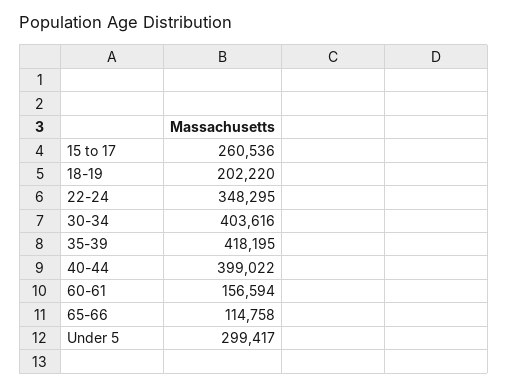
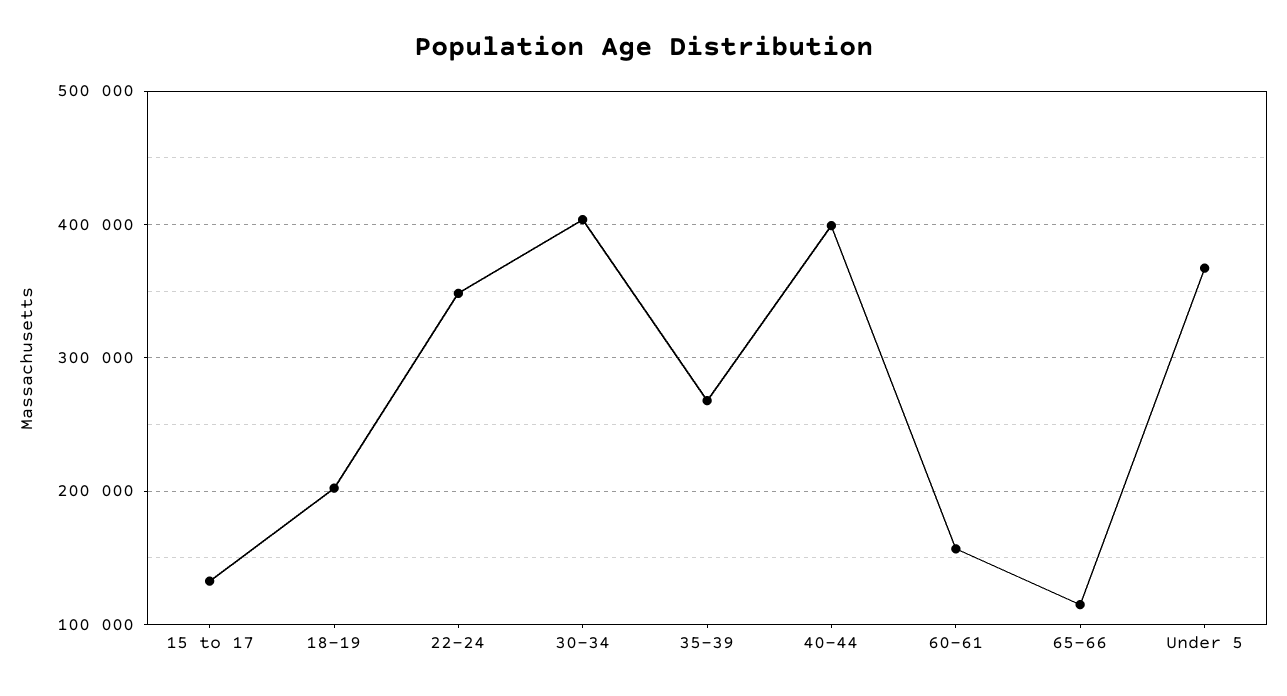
  {
-   "15 to 17": 260536,
+   "15 to 17": 130000,
    "18-19": 202220,
    "22-24": 348295,
    "30-34": 403616,
-   "35-39": 418195,
+   "35-39": 270000,
    "40-44": 399022,
    "60-61": 156594,
    "65-66": 114758,
-   "Under 5": 299417
+   "Under 5": 370000
  }

